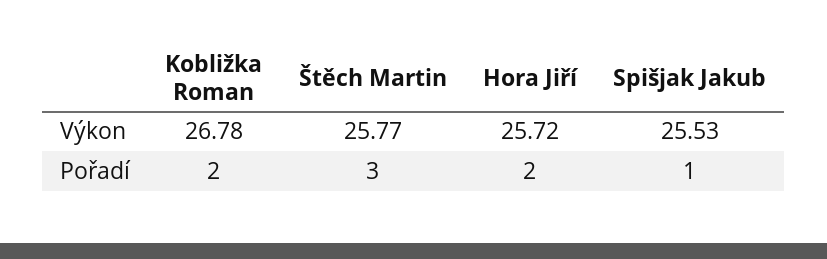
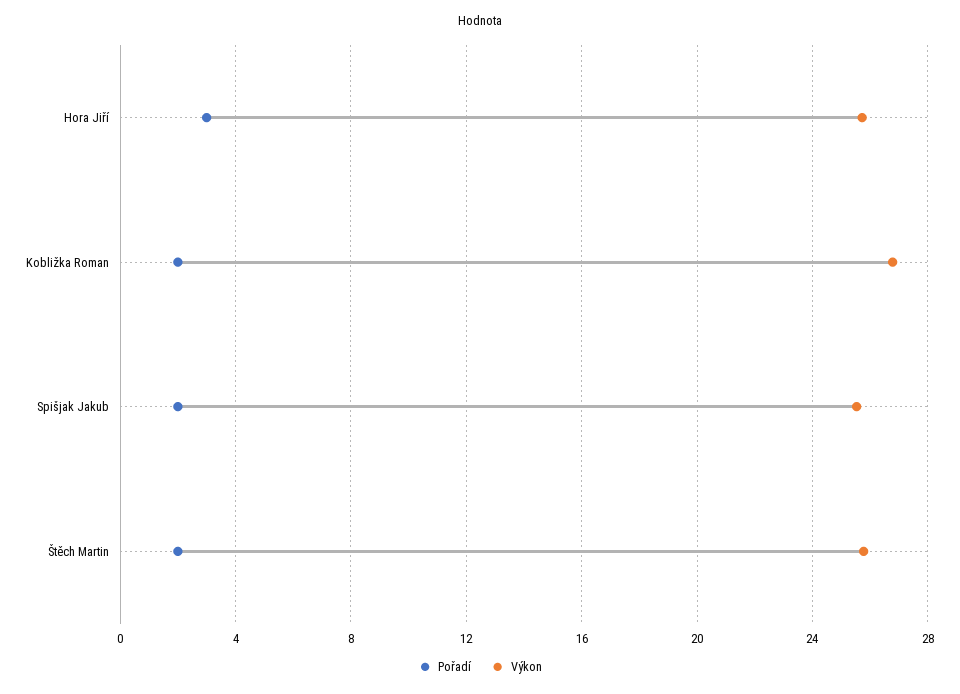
  {
    "Výkon": {
      "Kobližka Roman": 26.78,
      "Štěch Martin": 25.77,
      "Hora Jiří": 25.72,
      "Spišjak Jakub": 25.53
    },
    "Pořadí": {
      "Kobližka Roman": 2,
-     "Štěch Martin": 3,
+     "Štěch Martin": 2,
-     "Hora Jiří": 2,
+     "Hora Jiří": 3,
-     "Spišjak Jakub": 1
+     "Spišjak Jakub": 2
    }
  }

